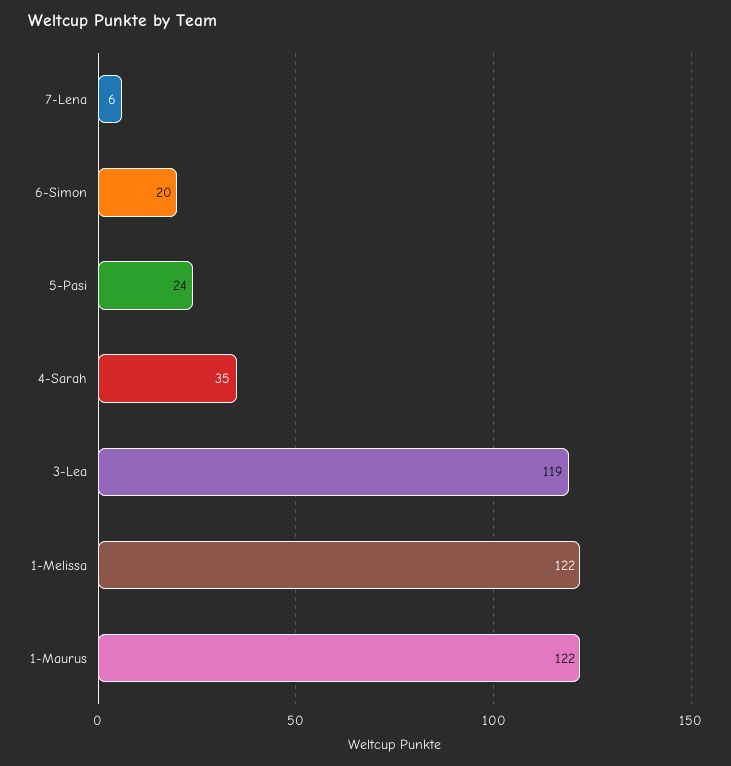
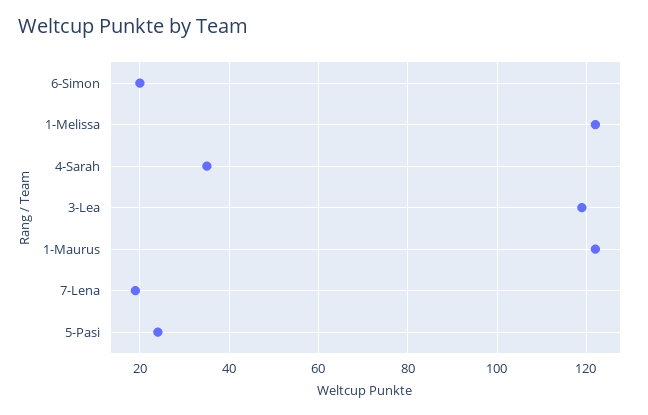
  {
-   "7-Lena": 6,
+   "7-Lena": 20,
    "6-Simon": 20,
    "5-Pasi": 24,
    "4-Sarah": 35,
    "3-Lea": 119,
    "1-Melissa": 122,
    "1-Maurus": 122
  }

